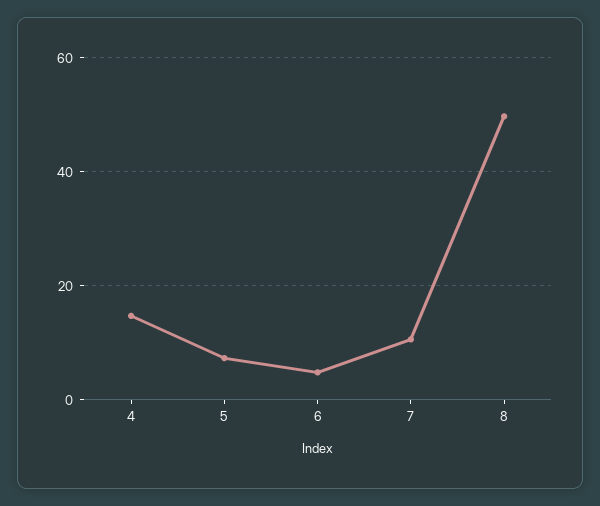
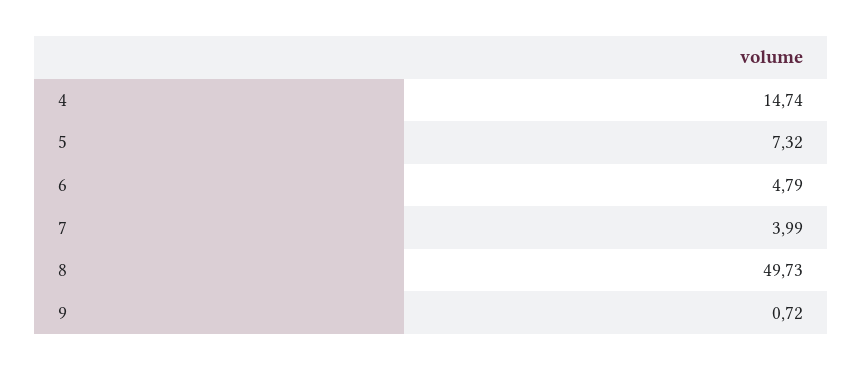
  {
    "4": 14.74,
    "5": 7.32,
    "6": 4.79,
-   "7": 10,
+   "7": 3.99,
-   "8": 49.73
+   "8": 49.73,
+   "9": 0.72
  }

